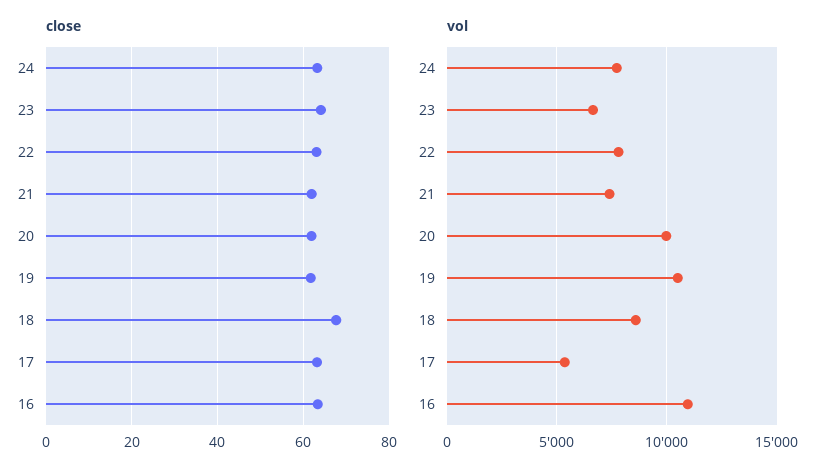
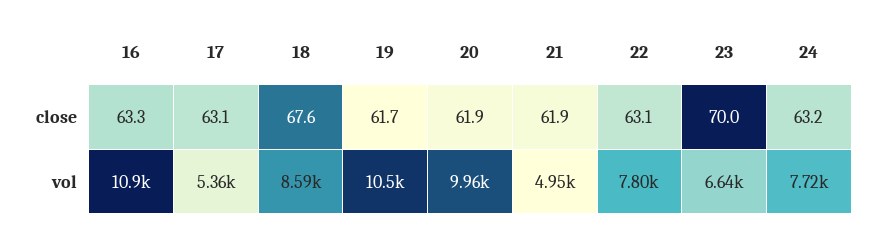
  {
    "close": {
      "24": 63.2,
-     "23": 64,
+     "23": 70,
      "22": 63.1,
      "21": 61.9,
      "20": 61.9,
      "19": 61.7,
      "18": 67.6,
      "17": 63.1,
      "16": 63.3
    },
    "vol": {
      "24": 7720,
      "23": 6640,
      "22": 7800,
-     "21": 7500,
+     "21": 4950,
      "20": 9960,
      "19": 10500,
      "18": 8590,
      "17": 5360,
      "16": 10900
    }
  }

